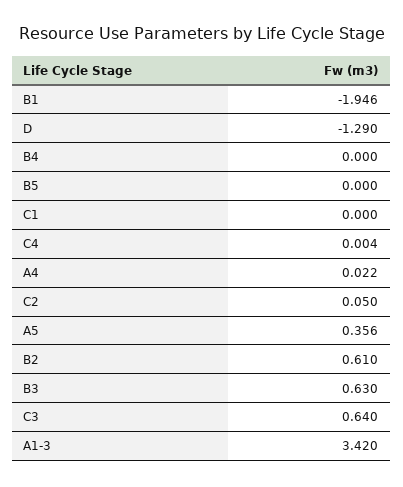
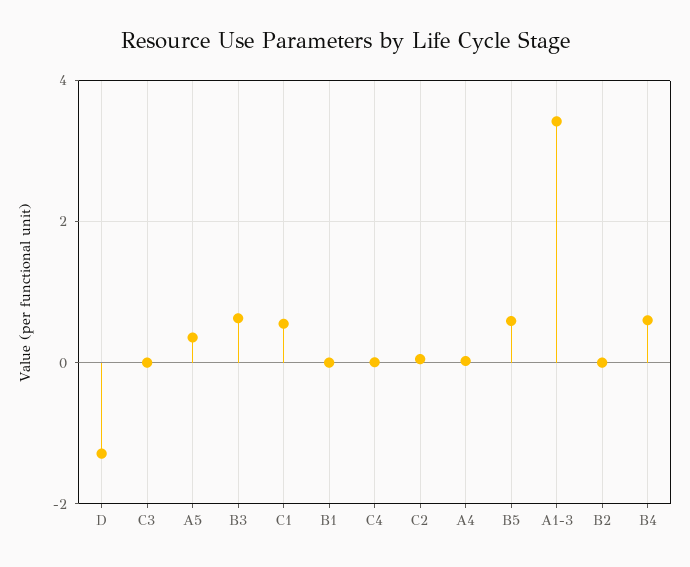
  {
-   "B1": -1.946,
+   "B1": 0,
    "D": -1.29,
-   "B4": 0,
+   "B4": 0.6,
-   "B5": 0,
+   "B5": 0.6,
-   "C1": 0,
+   "C1": 0.6,
    "C4": 0.004,
    "A4": 0.022,
    "C2": 0.05,
    "A5": 0.356,
-   "B2": 0.61,
+   "B2": 0,
    "B3": 0.63,
-   "C3": 0.64,
+   "C3": 0,
    "A1-3": 3.42
  }

